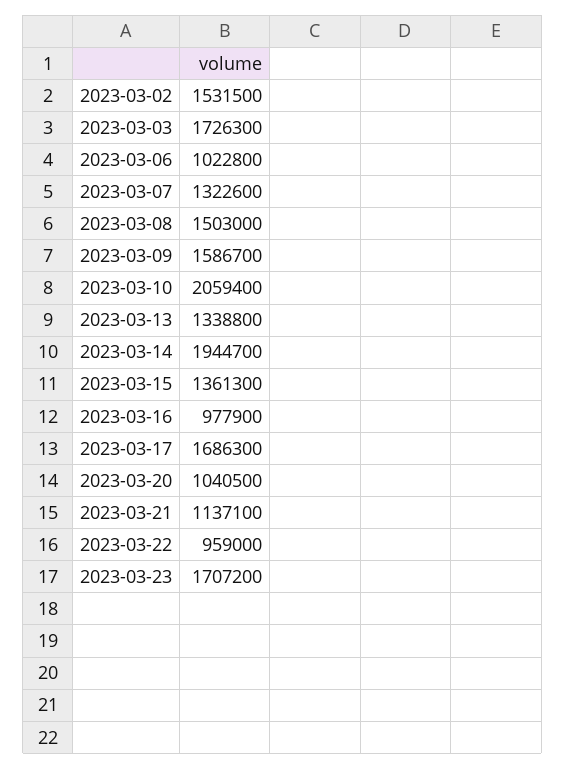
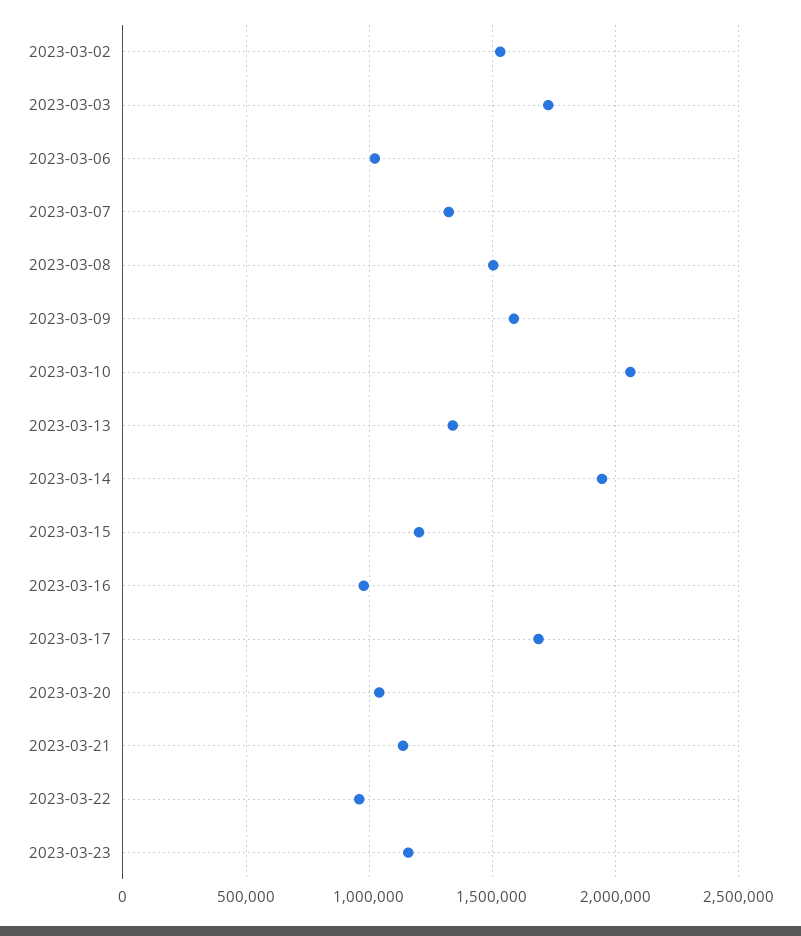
  {
    "2023-03-02": 1531500,
    "2023-03-03": 1726300,
    "2023-03-06": 1022800,
    "2023-03-07": 1322600,
    "2023-03-08": 1503000,
    "2023-03-09": 1586700,
    "2023-03-10": 2059400,
    "2023-03-13": 1338800,
    "2023-03-14": 1944700,
-   "2023-03-15": 1361300,
+   "2023-03-15": 1200000,
    "2023-03-16": 977900,
    "2023-03-17": 1686300,
    "2023-03-20": 1040500,
    "2023-03-21": 1137100,
    "2023-03-22": 959000,
-   "2023-03-23": 1707200
+   "2023-03-23": 1150000
  }

